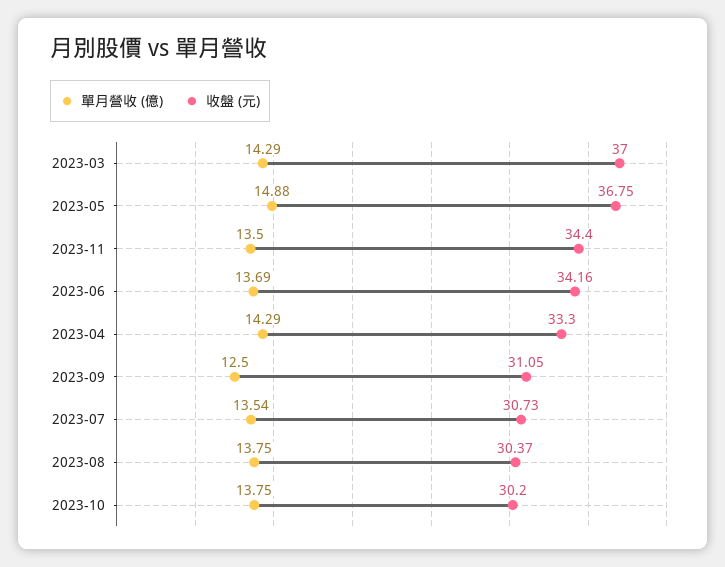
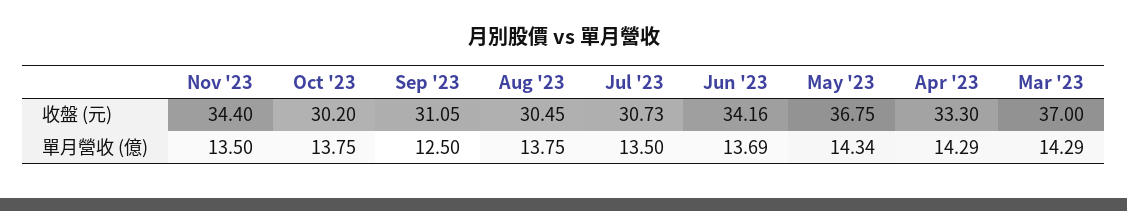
  {
    "單月營收 (億)": {
      "2023-03": 14.29,
-     "2023-05": 14.88,
+     "2023-05": 14.34,
      "2023-11": 13.5,
      "2023-06": 13.69,
      "2023-04": 14.29,
      "2023-09": 12.5,
-     "2023-07": 13.54,
+     "2023-07": 13.5,
      "2023-08": 13.75,
      "2023-10": 13.75
    },
    "收盤 (元)": {
      "2023-03": 37,
      "2023-05": 36.75,
      "2023-11": 34.4,
      "2023-06": 34.16,
      "2023-04": 33.3,
      "2023-09": 31.05,
      "2023-07": 30.73,
-     "2023-08": 30.37,
+     "2023-08": 30.45,
      "2023-10": 30.2
    }
  }

